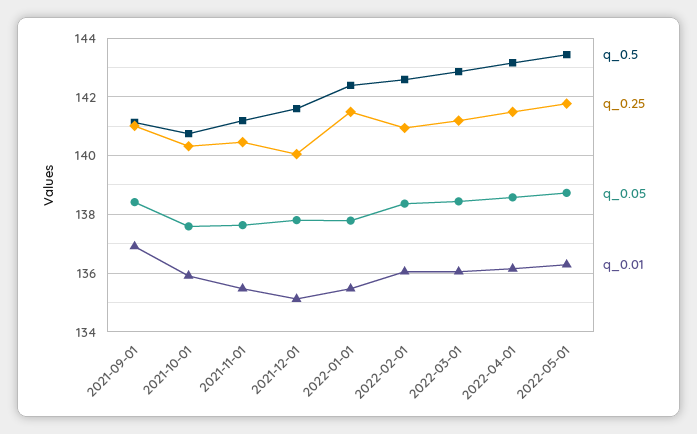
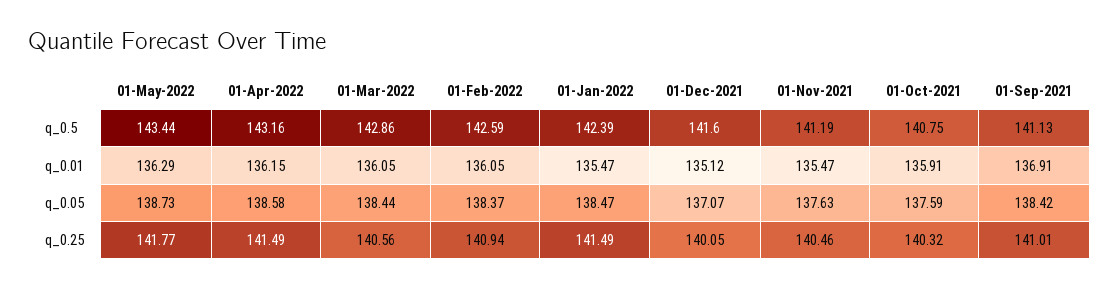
  {
    "q_0.5": {
      "2021-09-01": 141.13,
      "2021-10-01": 140.75,
      "2021-11-01": 141.19,
      "2021-12-01": 141.6,
      "2022-01-01": 142.39,
      "2022-02-01": 142.59,
      "2022-03-01": 142.86,
      "2022-04-01": 143.16,
      "2022-05-01": 143.44
    },
    "q_0.25": {
      "2021-09-01": 141.01,
      "2021-10-01": 140.32,
      "2021-11-01": 140.46,
      "2021-12-01": 140.05,
      "2022-01-01": 141.49,
      "2022-02-01": 140.94,
-     "2022-03-01": 141.25,
+     "2022-03-01": 140.56,
      "2022-04-01": 141.49,
      "2022-05-01": 141.77
    },
    "q_0.05": {
      "2021-09-01": 138.42,
      "2021-10-01": 137.59,
      "2021-11-01": 137.63,
-     "2021-12-01": 137.75,
+     "2021-12-01": 137.07,
-     "2022-01-01": 137.75,
+     "2022-01-01": 138.47,
      "2022-02-01": 138.37,
      "2022-03-01": 138.44,
      "2022-04-01": 138.58,
      "2022-05-01": 138.73
    },
    "q_0.01": {
      "2021-09-01": 136.91,
      "2021-10-01": 135.91,
      "2021-11-01": 135.47,
      "2021-12-01": 135.12,
      "2022-01-01": 135.47,
      "2022-02-01": 136.05,
      "2022-03-01": 136.05,
      "2022-04-01": 136.15,
      "2022-05-01": 136.29
    }
  }

